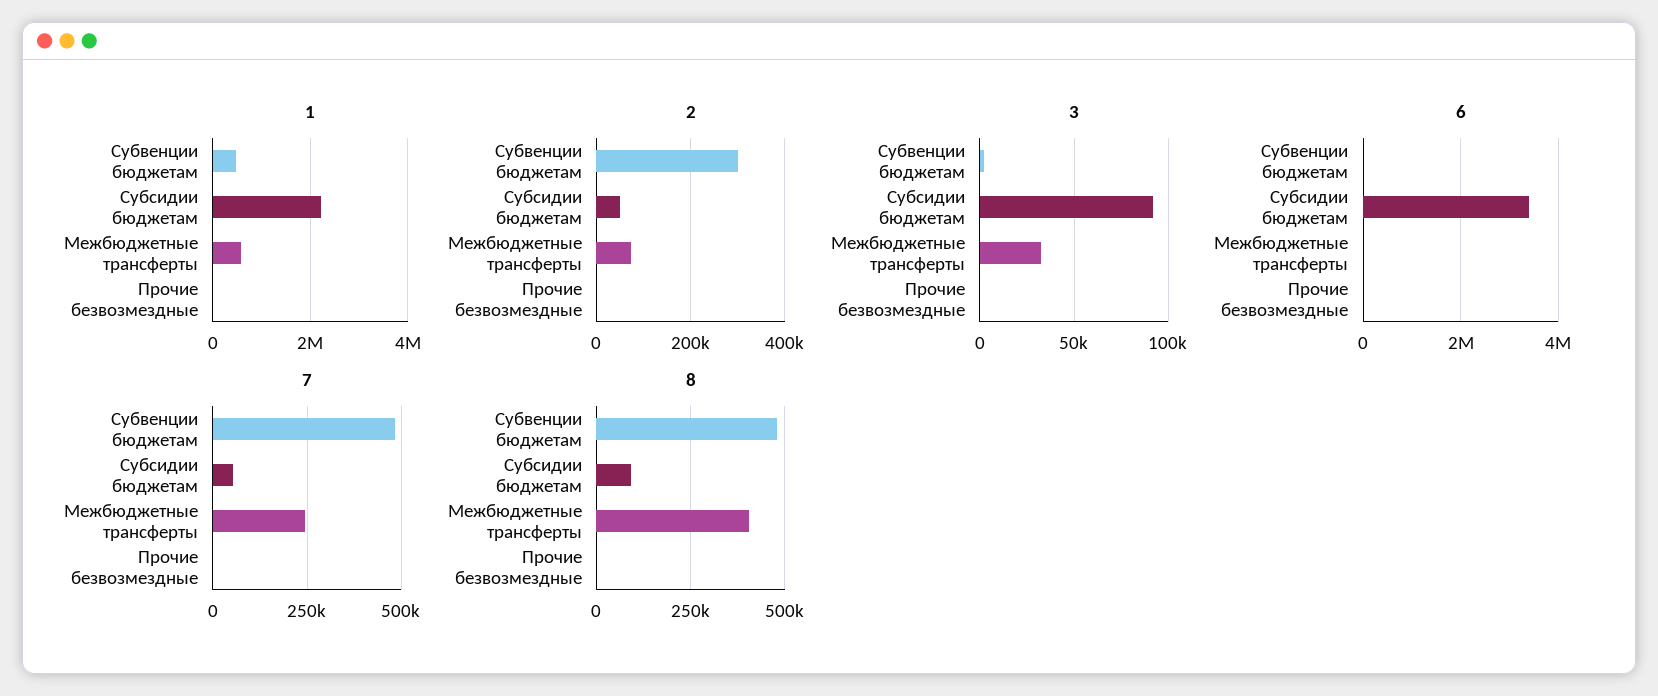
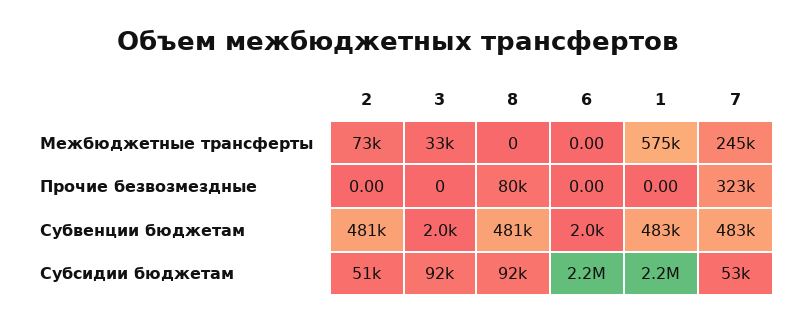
  {
    "1": {
      "Субвенции бюджетам": 483000,
      "Субсидии бюджетам": 2200000,
      "Межбюджетные трансферты": 575000,
      "Прочие безвозмездные": 0
    },
    "2": {
-     "Субвенции бюджетам": 300000,
+     "Субвенции бюджетам": 481000,
      "Субсидии бюджетам": 51000,
      "Межбюджетные трансферты": 73000,
      "Прочие безвозмездные": 0
    },
    "3": {
      "Субвенции бюджетам": 2000,
      "Субсидии бюджетам": 92000,
      "Межбюджетные трансферты": 33000,
      "Прочие безвозмездные": 0
    },
    "6": {
      "Субвенции бюджетам": 2000,
-     "Субсидии бюджетам": 3400000,
+     "Субсидии бюджетам": 2200000,
      "Межбюджетные трансферты": 0,
      "Прочие безвозмездные": 0
    },
    "7": {
      "Субвенции бюджетам": 483000,
      "Субсидии бюджетам": 53000,
      "Межбюджетные трансферты": 245000,
-     "Прочие безвозмездные": 0
+     "Прочие безвозмездные": 323000
    },
    "8": {
      "Субвенции бюджетам": 481000,
      "Субсидии бюджетам": 92000,
-     "Межбюджетные трансферты": 400000,
+     "Межбюджетные трансферты": 0,
-     "Прочие безвозмездные": 0
+     "Прочие безвозмездные": 80000
    }
  }

